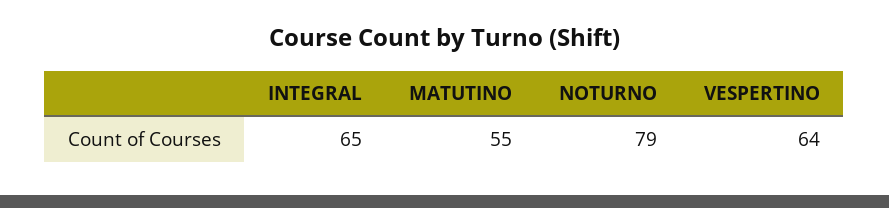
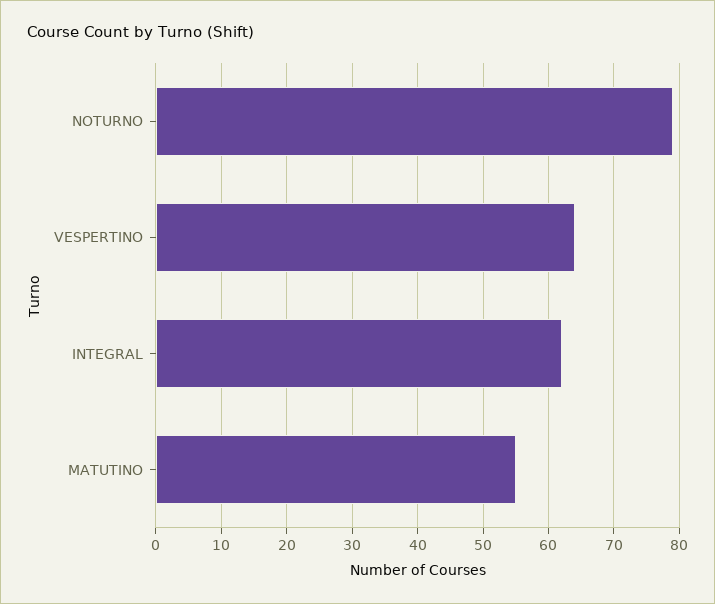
  {
-   "INTEGRAL": 65,
+   "INTEGRAL": 62,
    "MATUTINO": 55,
    "NOTURNO": 79,
    "VESPERTINO": 64
  }

